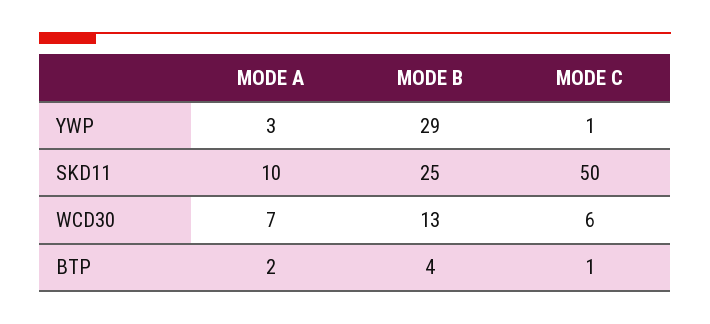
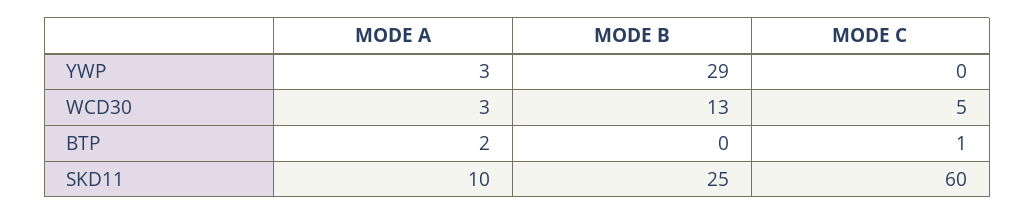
  {
    "MODE A": {
      "YWP": 3,
      "SKD11": 10,
-     "WCD30": 7,
+     "WCD30": 3,
      "BTP": 2
    },
    "MODE B": {
      "YWP": 29,
      "SKD11": 25,
      "WCD30": 13,
-     "BTP": 4
+     "BTP": 0
    },
    "MODE C": {
-     "YWP": 1,
+     "YWP": 0,
-     "SKD11": 50,
+     "SKD11": 60,
-     "WCD30": 6,
+     "WCD30": 5,
      "BTP": 1
    }
  }

